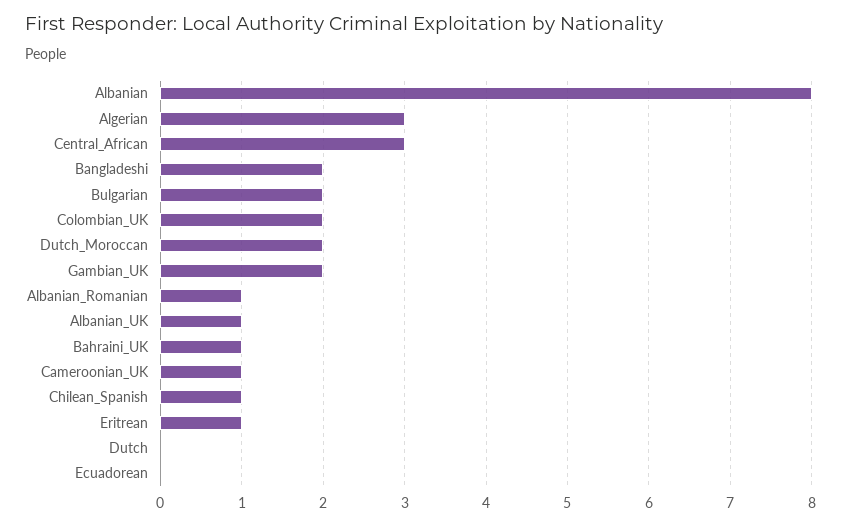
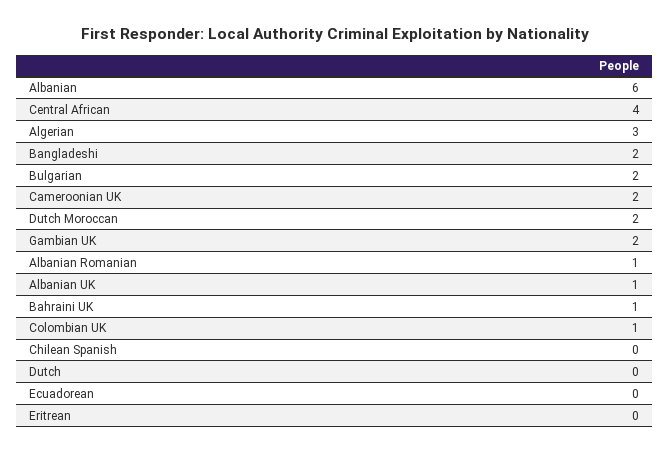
  {
-   "Albanian": 8,
+   "Albanian": 6,
    "Algerian": 3,
-   "Central_African": 3,
+   "Central_African": 4,
    "Bangladeshi": 2,
    "Bulgarian": 2,
-   "Colombian_UK": 2,
+   "Colombian_UK": 1,
    "Dutch_Moroccan": 2,
    "Gambian_UK": 2,
    "Albanian_Romanian": 1,
    "Albanian_UK": 1,
    "Bahraini_UK": 1,
-   "Cameroonian_UK": 1,
+   "Cameroonian_UK": 2,
-   "Chilean_Spanish": 1,
+   "Chilean_Spanish": 0,
-   "Eritrean": 1,
+   "Eritrean": 0,
    "Dutch": 0,
    "Ecuadorean": 0
  }

